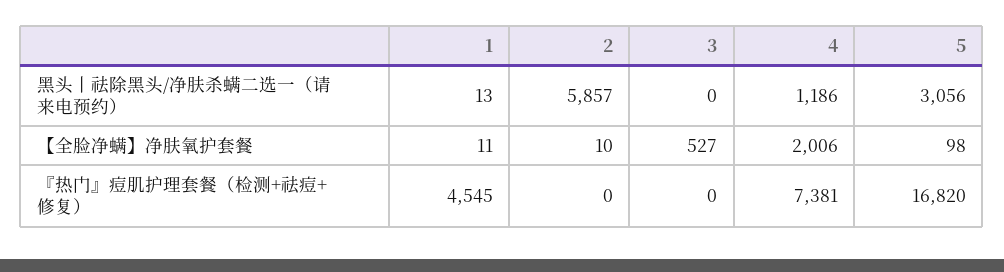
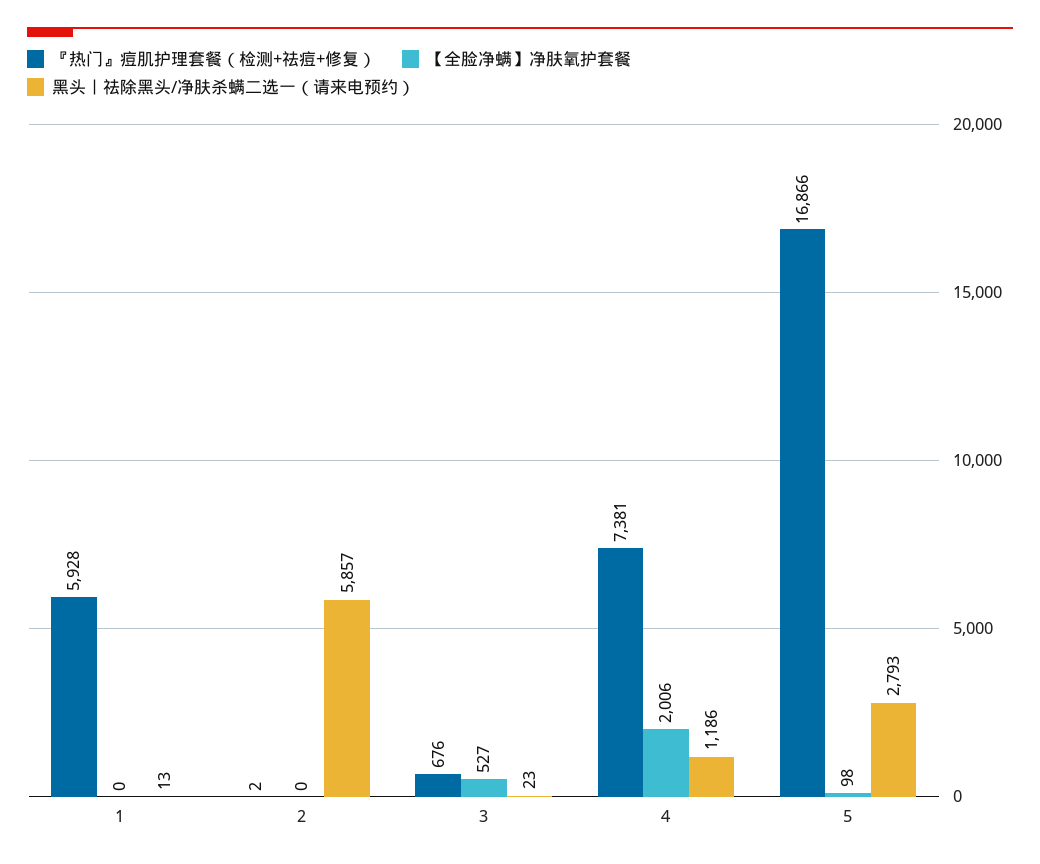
  {
    "黑头丨祛除黑头/净肤杀螨二选一（请来电预约）": {
      "1": 13,
      "2": 5857,
-     "3": 0,
+     "3": 23,
      "4": 1186,
-     "5": 3056
+     "5": 2793
    },
    "【全脸净螨】净肤氧护套餐": {
-     "1": 11,
+     "1": 0,
-     "2": 10,
+     "2": 0,
      "3": 527,
      "4": 2006,
      "5": 98
    },
    "『热门』痘肌护理套餐（检测+祛痘+修复）": {
-     "1": 4545,
+     "1": 5928,
-     "2": 0,
+     "2": 2,
-     "3": 0,
+     "3": 676,
      "4": 7381,
-     "5": 16820
+     "5": 16866
    }
  }

